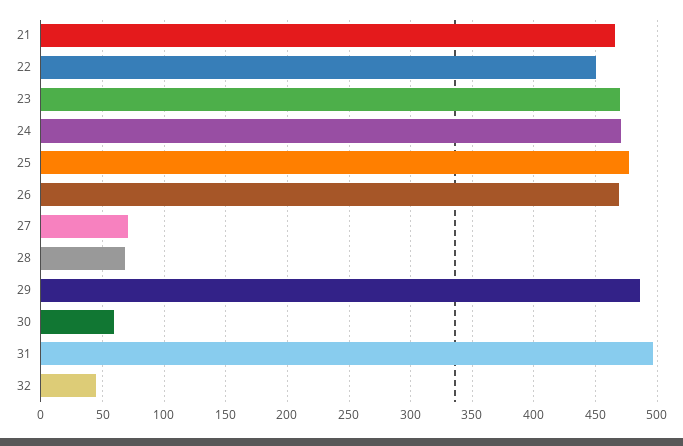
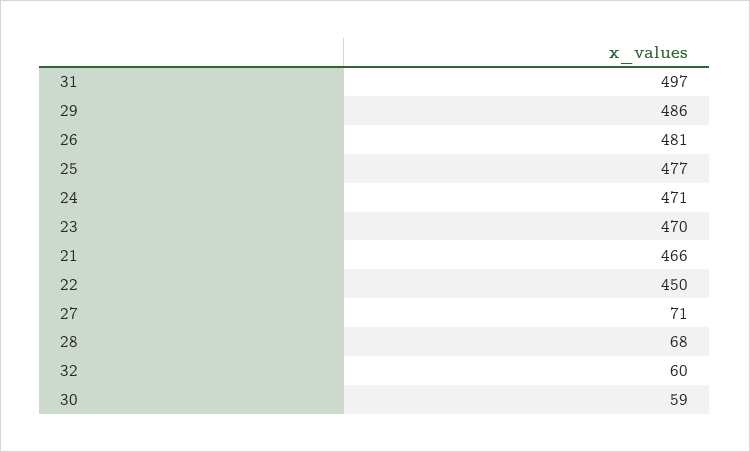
  {
    "21": 466,
    "22": 450,
    "23": 470,
    "24": 471,
    "25": 477,
-   "26": 470,
+   "26": 481,
    "27": 71,
    "28": 68,
    "29": 486,
    "30": 59,
    "31": 497,
-   "32": 45
+   "32": 60
  }

